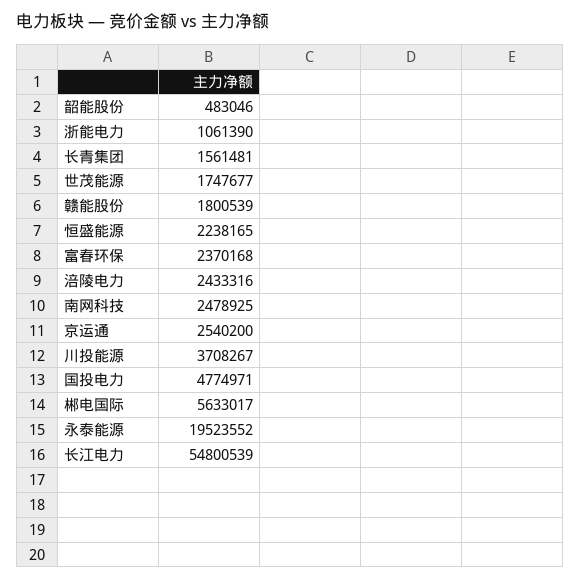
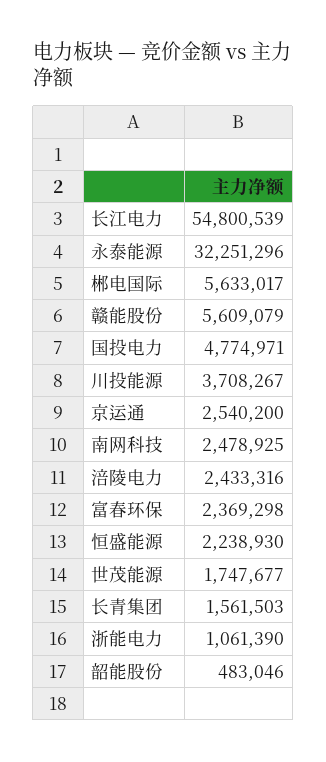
  {
    "韶能股份": 483046,
    "浙能电力": 1061390,
-   "长青集团": 1561481,
+   "长青集团": 1561503,
    "世茂能源": 1747677,
-   "赣能股份": 1800539,
+   "赣能股份": 5609079,
-   "恒盛能源": 2238165,
+   "恒盛能源": 2238930,
-   "富春环保": 2370168,
+   "富春环保": 2369298,
    "涪陵电力": 2433316,
    "南网科技": 2478925,
    "京运通": 2540200,
    "川投能源": 3708267,
    "国投电力": 4774971,
    "郴电国际": 5633017,
-   "永泰能源": 19523552,
+   "永泰能源": 32251296,
    "长江电力": 54800539
  }

